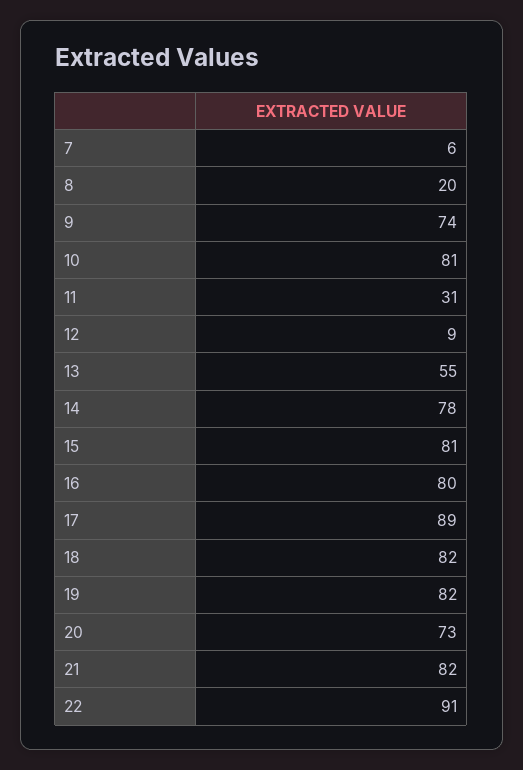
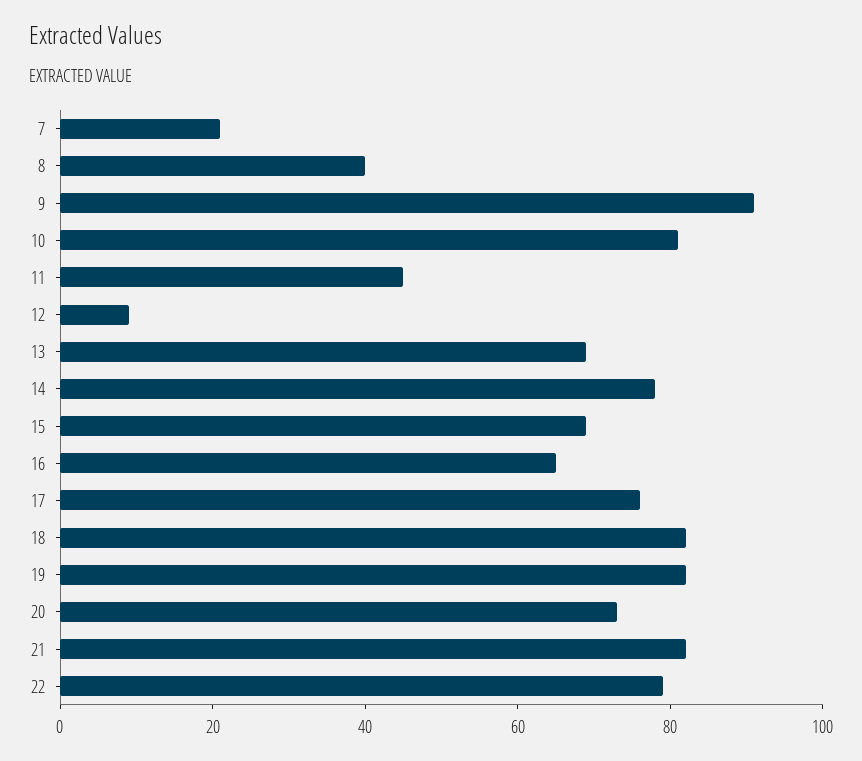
  {
-   "7": 6,
+   "7": 20,
-   "8": 20,
+   "8": 40,
-   "9": 74,
+   "9": 90,
    "10": 81,
-   "11": 31,
+   "11": 45,
    "12": 9,
-   "13": 55,
+   "13": 70,
    "14": 78,
-   "15": 81,
+   "15": 70,
-   "16": 80,
+   "16": 65,
-   "17": 89,
+   "17": 75,
    "18": 82,
    "19": 82,
    "20": 73,
    "21": 82,
-   "22": 91
+   "22": 80
  }

